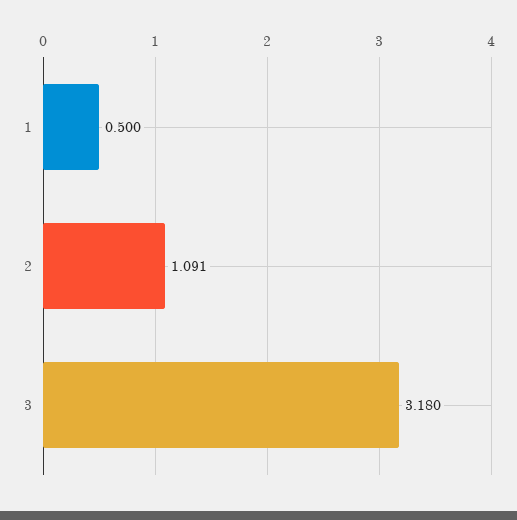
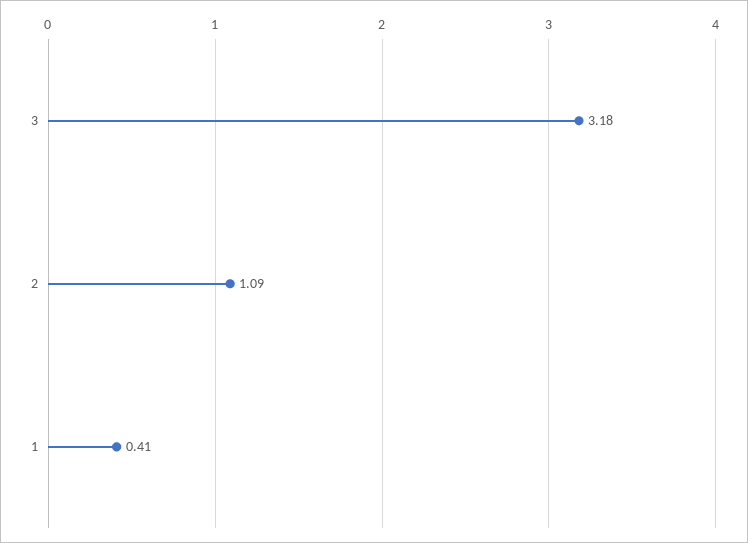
  {
-   "1": 0.5,
+   "1": 0.41,
    "2": 1.091,
    "3": 3.18
  }

